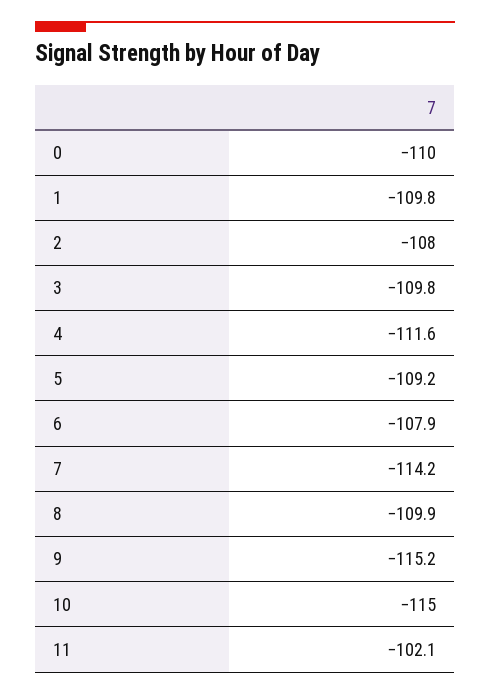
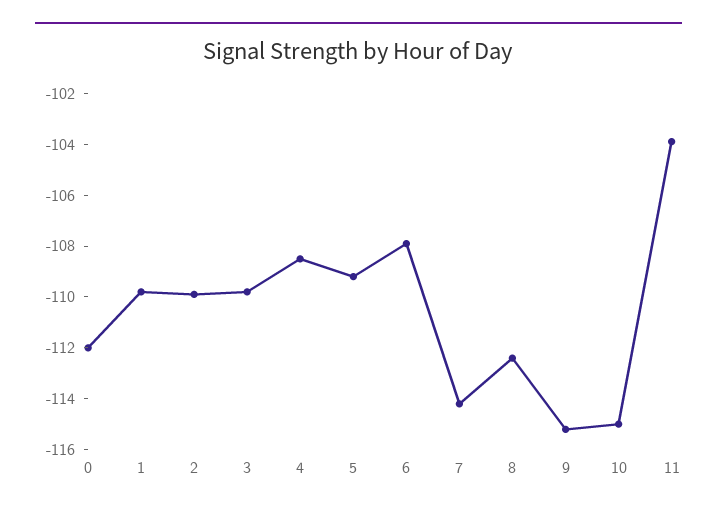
  {
-   "0": -110,
+   "0": -112,
    "1": -109.8,
-   "2": -108,
+   "2": -110,
    "3": -109.8,
-   "4": -111.6,
+   "4": -108.5,
    "5": -109.2,
    "6": -107.9,
    "7": -114.2,
-   "8": -109.9,
+   "8": -112.5,
    "9": -115.2,
    "10": -115,
-   "11": -102.1
+   "11": -104
  }

